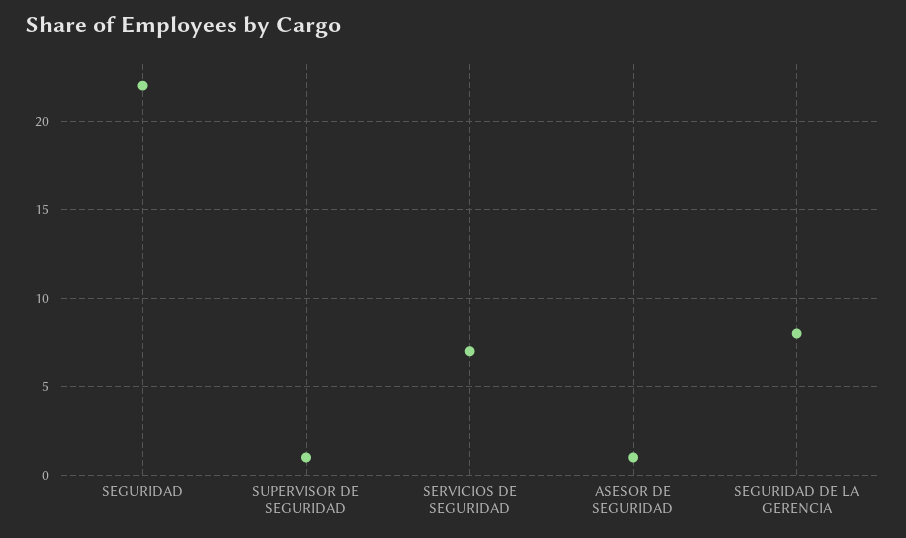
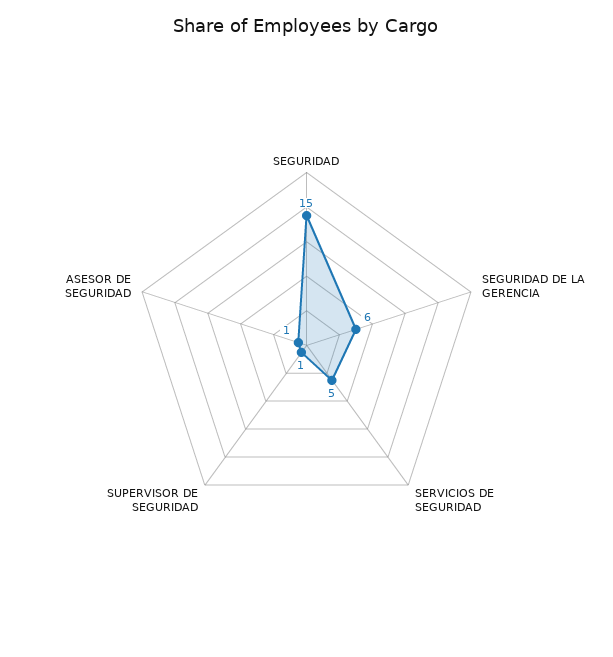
  {
-   "SEGURIDAD": 22,
+   "SEGURIDAD": 15,
    "SUPERVISOR DE SEGURIDAD": 1,
-   "SERVICIOS DE SEGURIDAD": 7,
+   "SERVICIOS DE SEGURIDAD": 5,
    "ASESOR DE SEGURIDAD": 1,
-   "SEGURIDAD DE LA GERENCIA": 8
+   "SEGURIDAD DE LA GERENCIA": 6
  }

